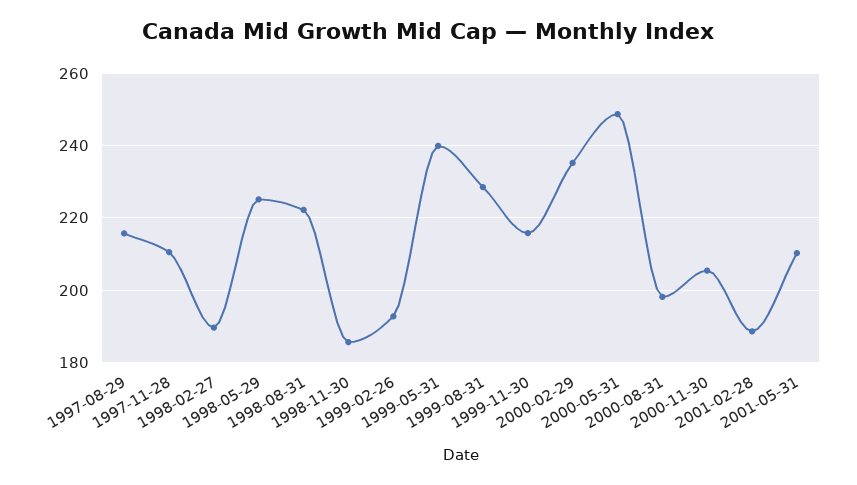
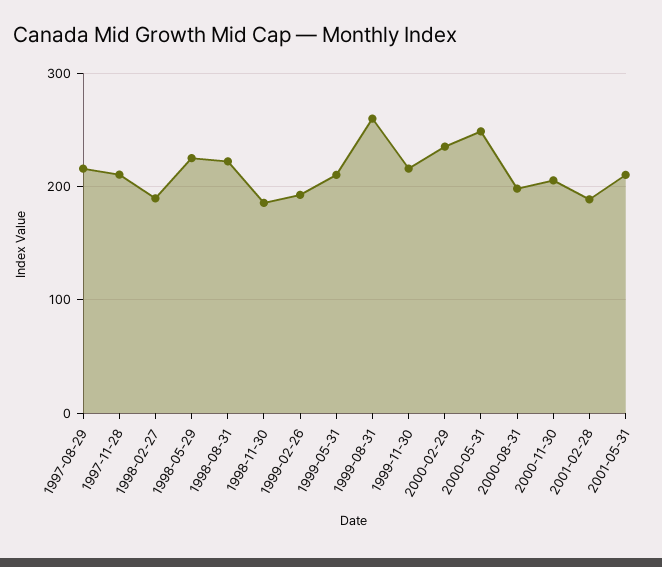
  {
    "1997-08-29": 216,
    "1997-11-28": 210,
    "1998-02-27": 190,
    "1998-05-29": 226,
    "1998-08-31": 222,
    "1998-11-30": 186,
    "1999-02-26": 192,
-   "1999-05-31": 240,
+   "1999-05-31": 210,
-   "1999-08-31": 228,
+   "1999-08-31": 260,
    "1999-11-30": 216,
    "2000-02-29": 236,
    "2000-05-31": 248,
    "2000-08-31": 198,
    "2000-11-30": 206,
    "2001-02-28": 188,
    "2001-05-31": 210
  }

